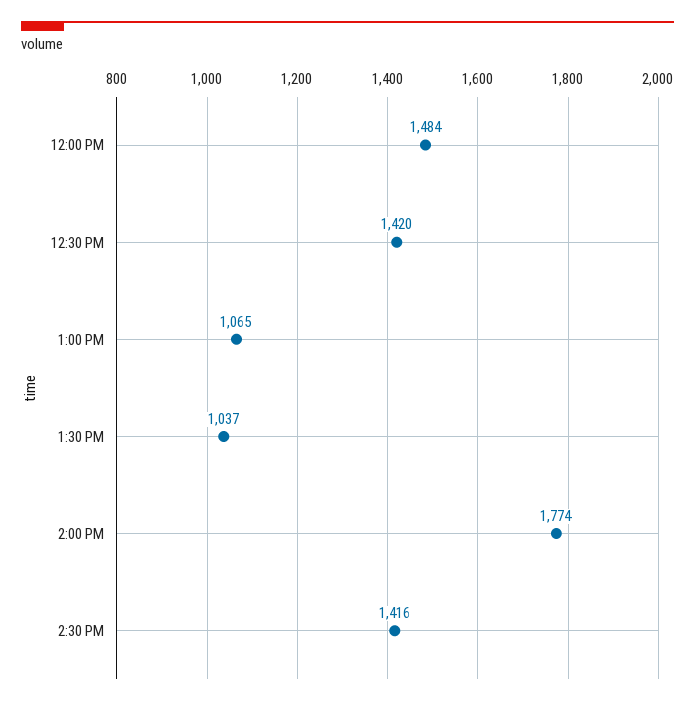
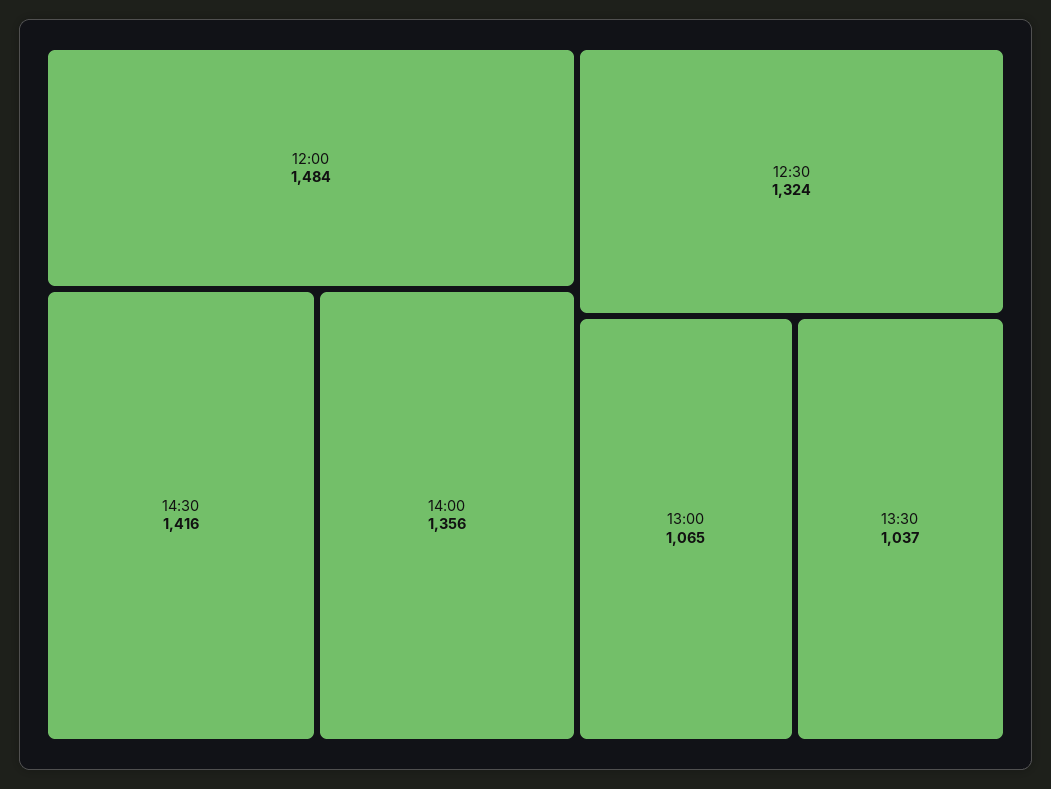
  {
    "12:00 PM": 1484,
-   "12:30 PM": 1420,
+   "12:30 PM": 1324,
    "1:00 PM": 1065,
    "1:30 PM": 1037,
-   "2:00 PM": 1774,
+   "2:00 PM": 1356,
    "2:30 PM": 1416
  }

